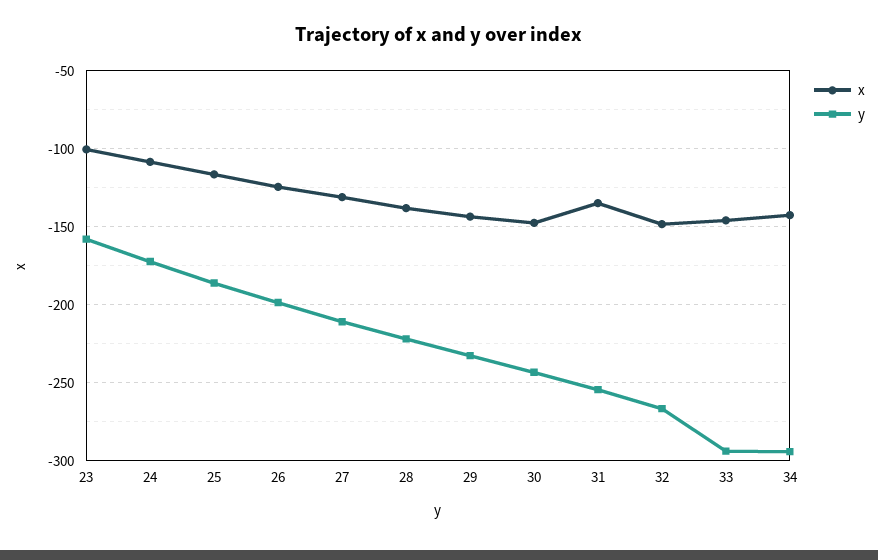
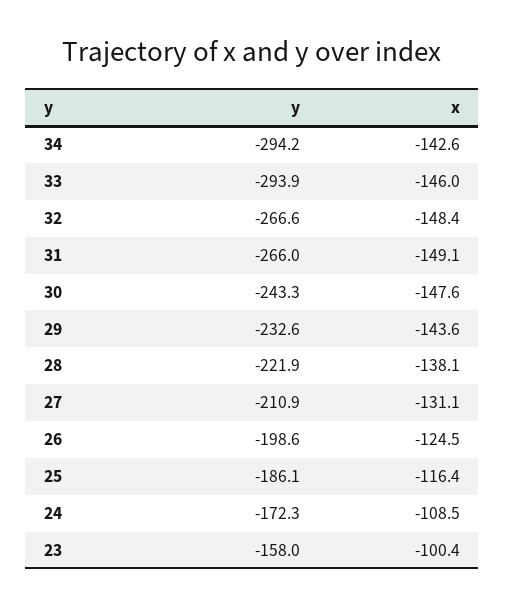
  {
    "x": {
      "23": -100.4,
      "24": -108.5,
      "25": -116.4,
      "26": -124.5,
      "27": -131.1,
      "28": -138.1,
      "29": -143.6,
      "30": -147.6,
-     "31": -135,
+     "31": -149.1,
      "32": -148.4,
      "33": -146,
      "34": -142.6
    },
    "y": {
      "23": -158,
      "24": -172.3,
      "25": -186.1,
      "26": -198.6,
      "27": -210.9,
      "28": -221.9,
      "29": -232.6,
      "30": -243.3,
-     "31": -255,
+     "31": -266,
      "32": -266.6,
      "33": -293.9,
      "34": -294.2
    }
  }

